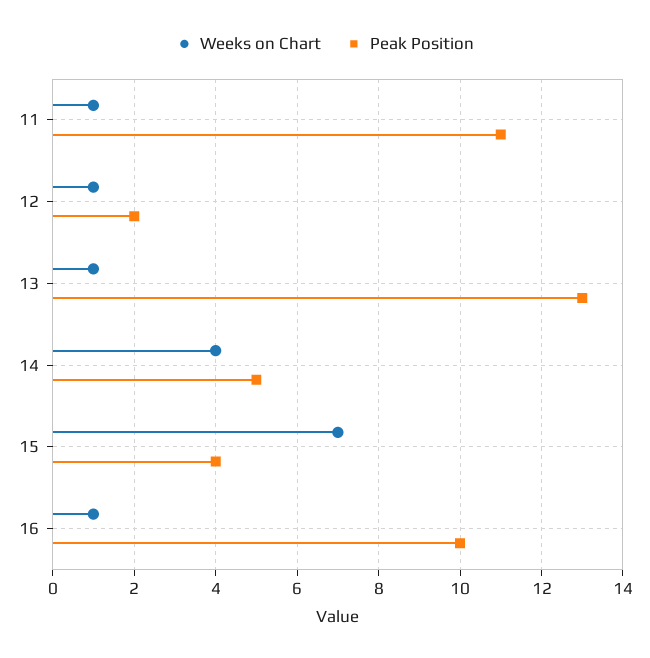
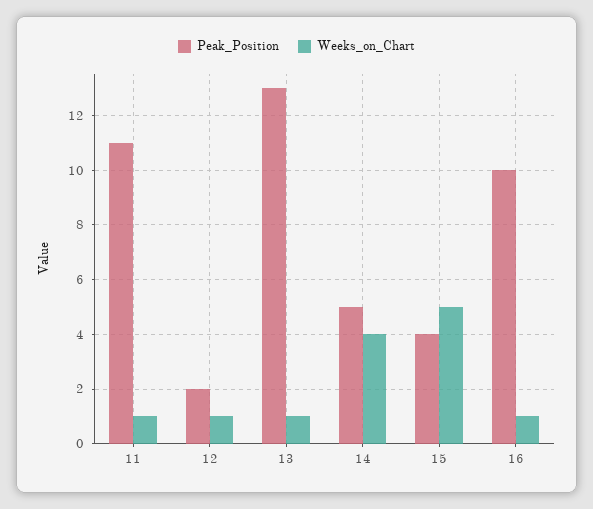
  {
    "Weeks on Chart": {
      "11": 1,
      "12": 1,
      "13": 1,
      "14": 4,
-     "15": 7,
+     "15": 5,
      "16": 1
    },
    "Peak Position": {
      "11": 11,
      "12": 2,
      "13": 13,
      "14": 5,
      "15": 4,
      "16": 10
    }
  }

